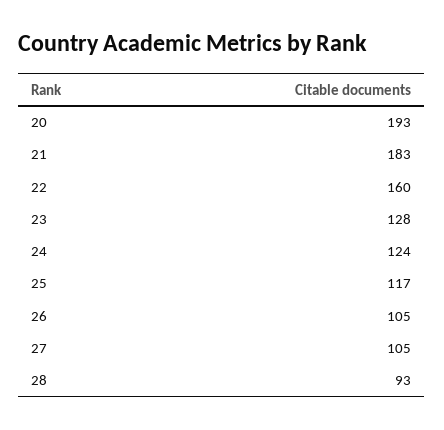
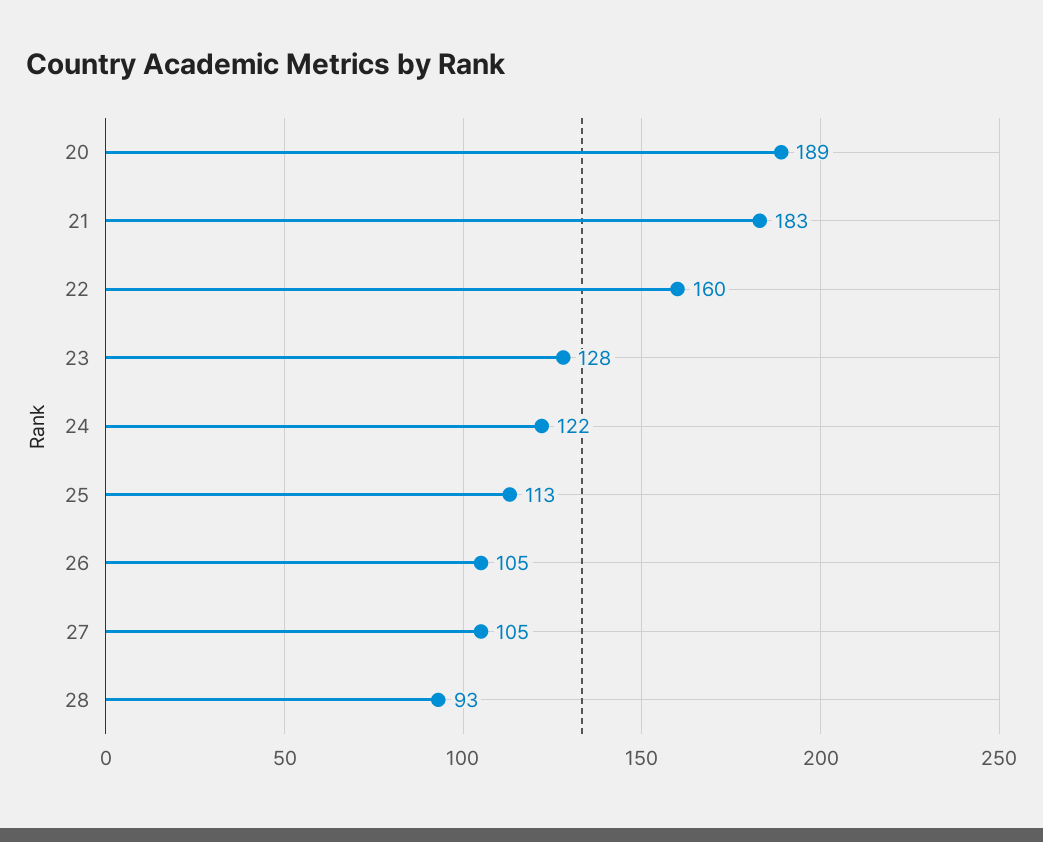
  {
-   "20": 193,
+   "20": 189,
    "21": 183,
    "22": 160,
    "23": 128,
-   "24": 124,
+   "24": 122,
-   "25": 117,
+   "25": 113,
    "26": 105,
    "27": 105,
    "28": 93
  }

